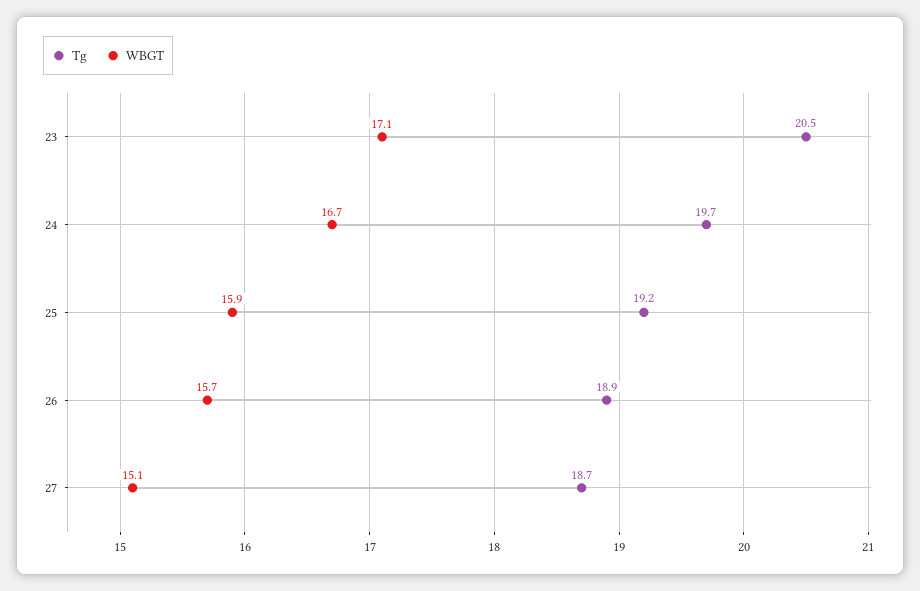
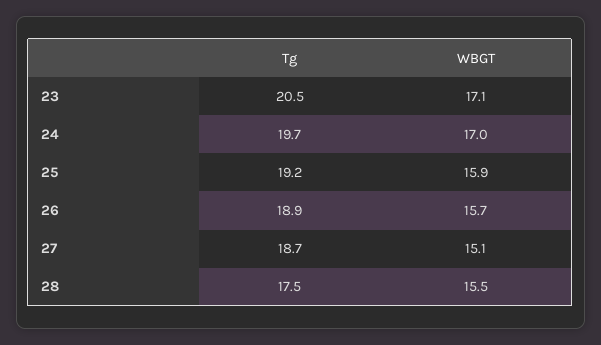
  {
    "Tg": {
      "23": 20.5,
      "24": 19.7,
      "25": 19.2,
      "26": 18.9,
-     "27": 18.7
+     "27": 18.7,
+     "28": 17.5
    },
    "WBGT": {
      "23": 17.1,
-     "24": 16.7,
+     "24": 17,
      "25": 15.9,
      "26": 15.7,
-     "27": 15.1
+     "27": 15.1,
+     "28": 15.5
    }
  }

